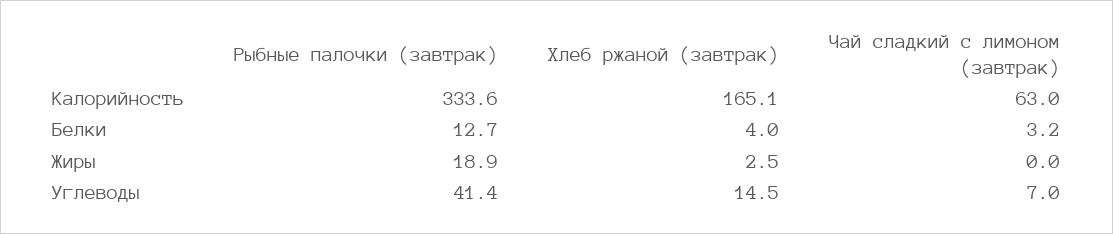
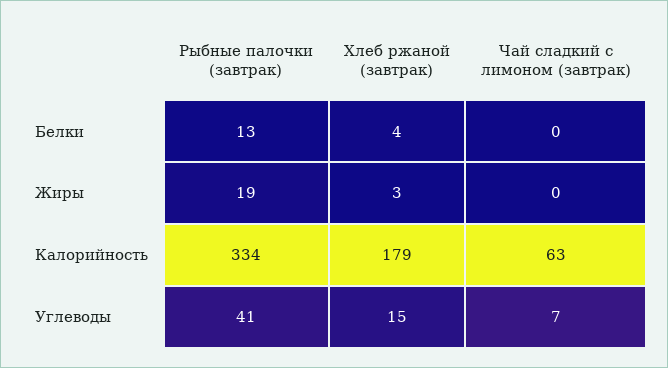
  {
    "Рыбные палочки (завтрак)": {
      "Калорийность": 333.6,
      "Белки": 12.7,
      "Жиры": 18.9,
      "Углеводы": 41.4
    },
    "Хлеб ржаной (завтрак)": {
-     "Калорийность": 165.1,
+     "Калорийность": 179,
      "Белки": 4,
      "Жиры": 2.5,
      "Углеводы": 14.5
    },
    "Чай сладкий с лимоном (завтрак)": {
      "Калорийность": 63,
-     "Белки": 3.2,
+     "Белки": 0,
      "Жиры": 0,
      "Углеводы": 7
    }
  }

